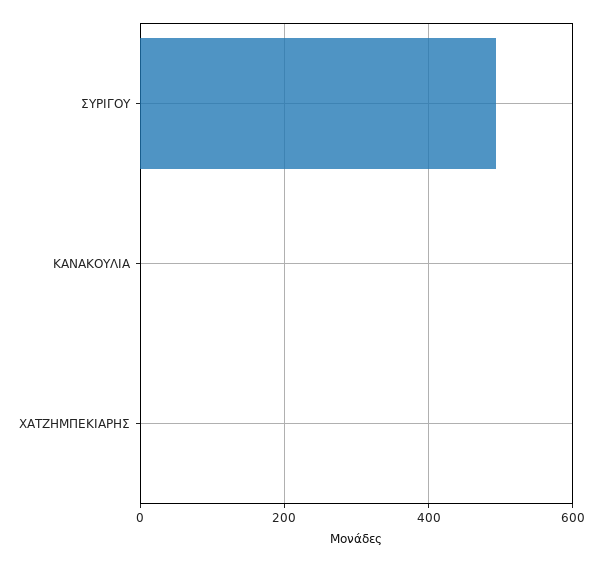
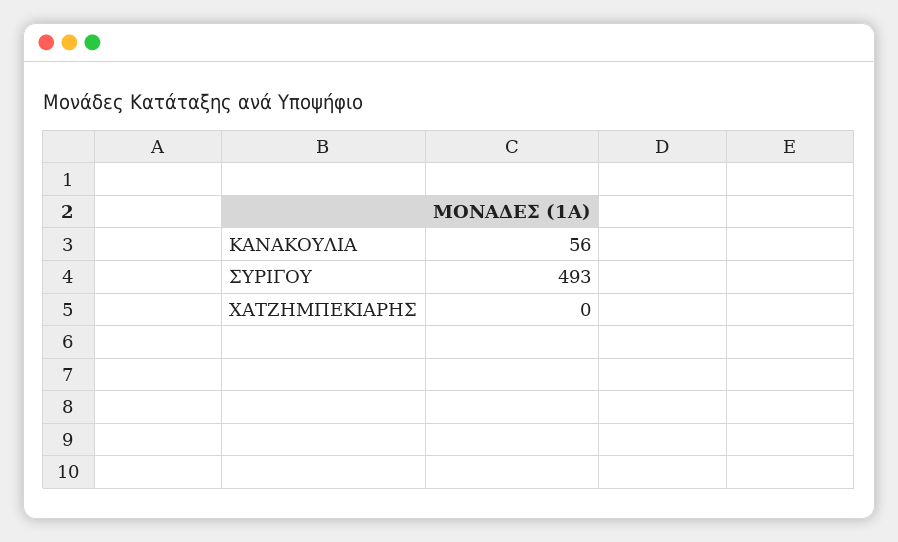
  {
    "ΣΥΡΙΓΟΥ": 493,
-   "ΚΑΝΑΚΟΥΛΙΑ": 0,
+   "ΚΑΝΑΚΟΥΛΙΑ": 56,
    "ΧΑΤΖΗΜΠΕΚΙΑΡΗΣ": 0
  }

